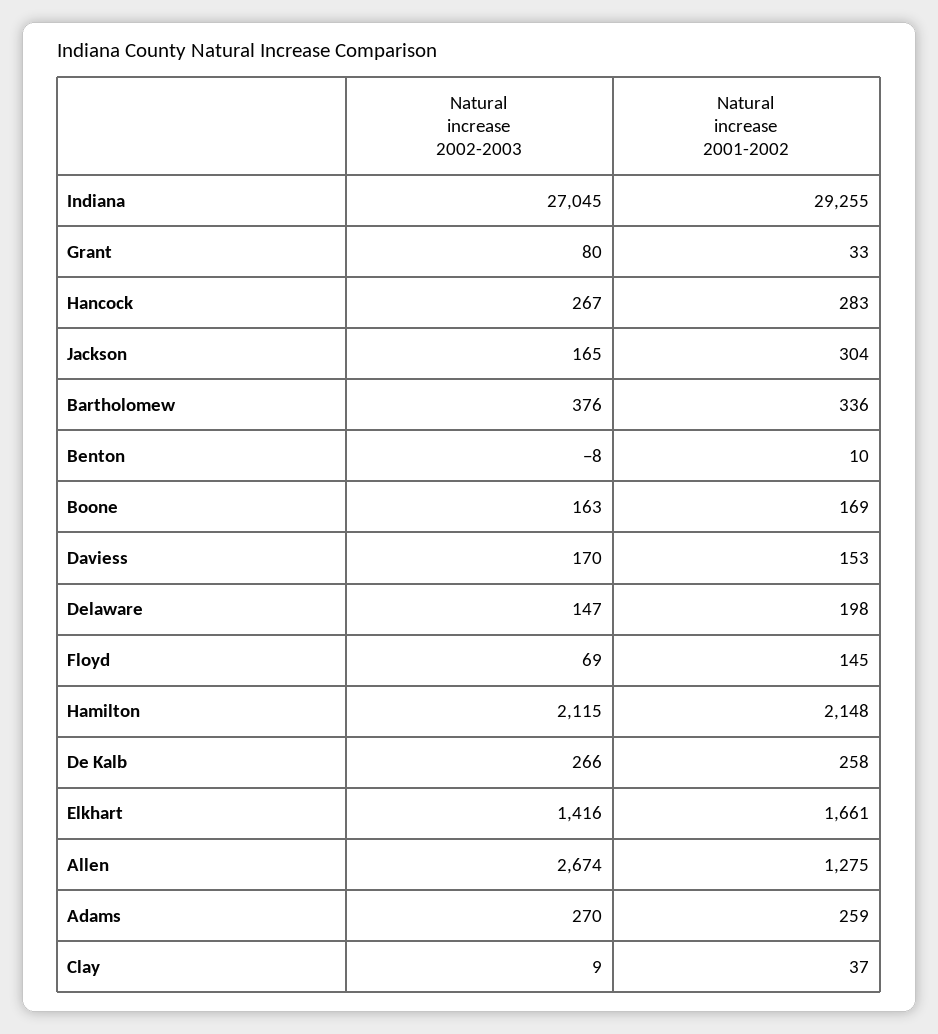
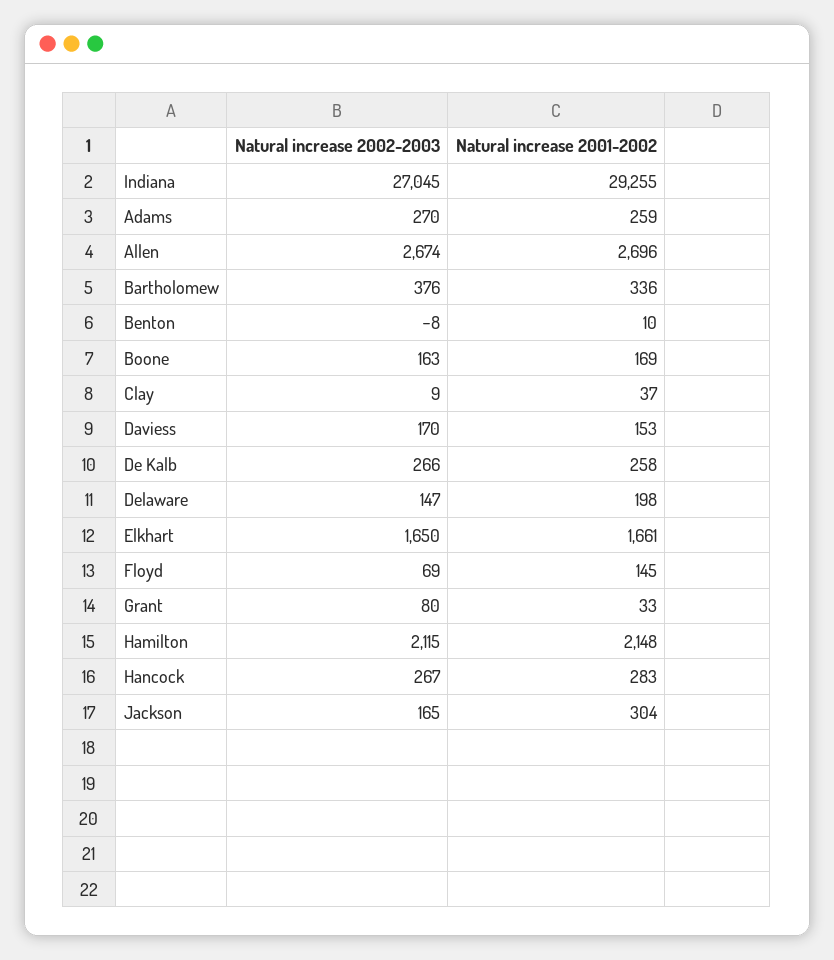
  {
    "Natural increase 2002-2003": {
      "Indiana": 27045,
      "Grant": 80,
      "Hancock": 267,
      "Jackson": 165,
      "Bartholomew": 376,
      "Benton": -8,
      "Boone": 163,
      "Daviess": 170,
      "Delaware": 147,
      "Floyd": 69,
      "Hamilton": 2115,
      "De Kalb": 266,
-     "Elkhart": 1416,
+     "Elkhart": 1650,
      "Allen": 2674,
      "Adams": 270,
      "Clay": 9
    },
    "Natural increase 2001-2002": {
      "Indiana": 29255,
      "Grant": 33,
      "Hancock": 283,
      "Jackson": 304,
      "Bartholomew": 336,
      "Benton": 10,
      "Boone": 169,
      "Daviess": 153,
      "Delaware": 198,
      "Floyd": 145,
      "Hamilton": 2148,
      "De Kalb": 258,
      "Elkhart": 1661,
-     "Allen": 1275,
+     "Allen": 2696,
      "Adams": 259,
      "Clay": 37
    }
  }

